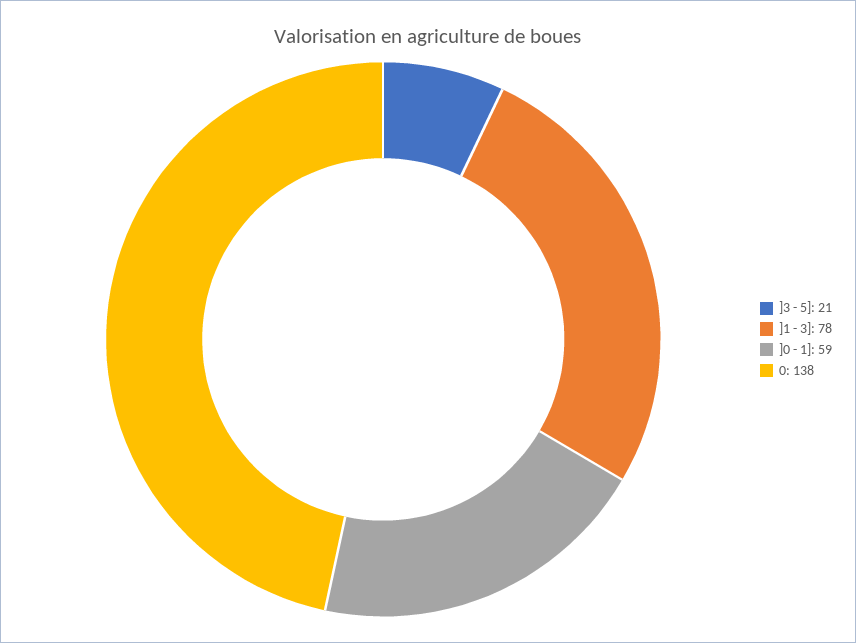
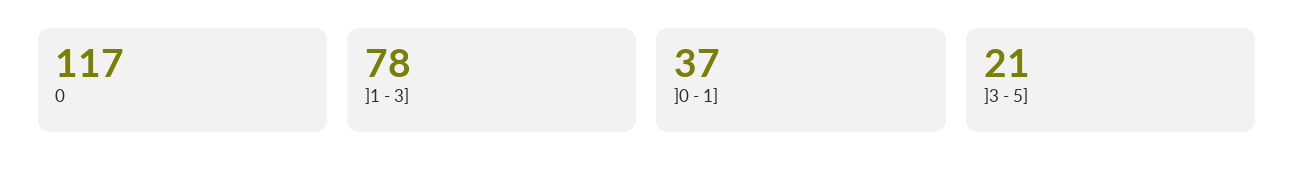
  {
    "]3 - 5]": 21,
    "]1 - 3]": 78,
-   "]0 - 1]": 59,
+   "]0 - 1]": 37,
-   "0": 138
+   "0": 117
  }

